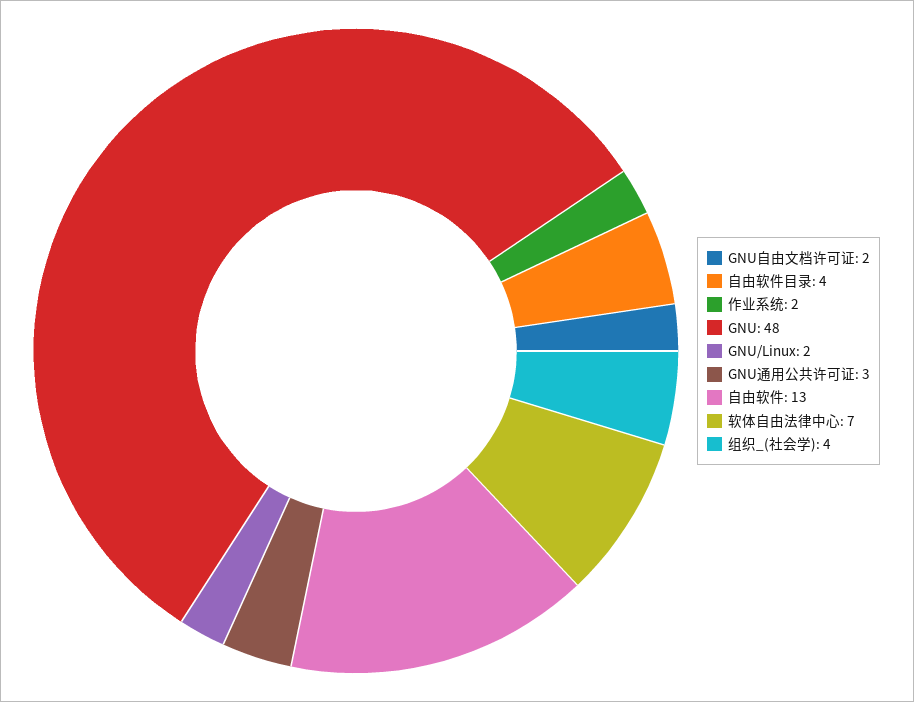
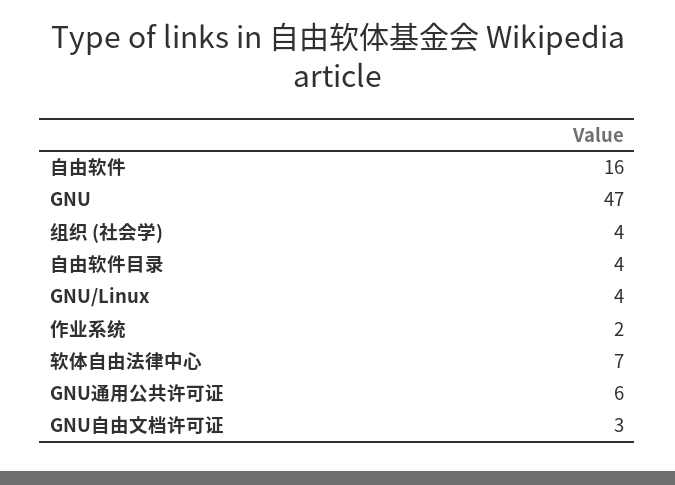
  {
-   "GNU自由文档许可证": 2,
+   "GNU自由文档许可证": 3,
    "自由软件目录": 4,
    "作业系统": 2,
-   "GNU": 48,
+   "GNU": 47,
-   "GNU/Linux": 2,
+   "GNU/Linux": 4,
-   "GNU通用公共许可证": 3,
+   "GNU通用公共许可证": 6,
-   "自由软件": 13,
+   "自由软件": 16,
    "软体自由法律中心": 7,
    "组织_(社会学)": 4
  }

